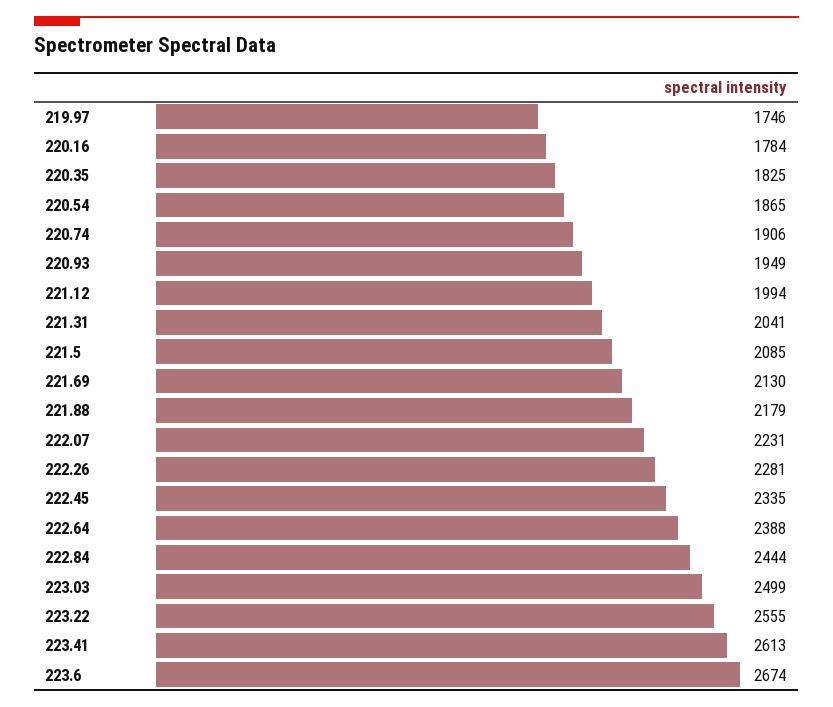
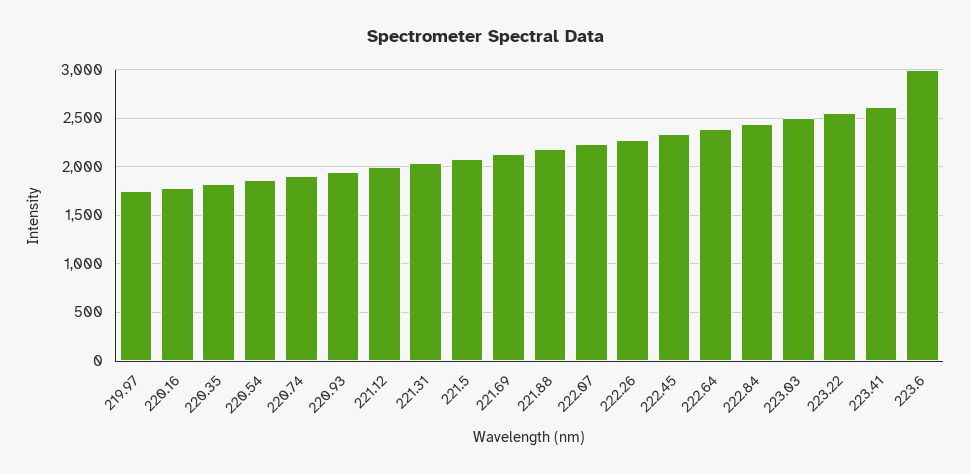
  {
    "219.97": 1746,
    "220.16": 1784,
    "220.35": 1825,
    "220.54": 1865,
    "220.74": 1906,
    "220.93": 1949,
    "221.12": 1994,
    "221.31": 2041,
    "221.5": 2085,
    "221.69": 2130,
    "221.88": 2179,
    "222.07": 2231,
    "222.26": 2281,
    "222.45": 2335,
    "222.64": 2388,
    "222.84": 2444,
    "223.03": 2499,
    "223.22": 2555,
    "223.41": 2613,
-   "223.6": 2674
+   "223.6": 3000
  }

